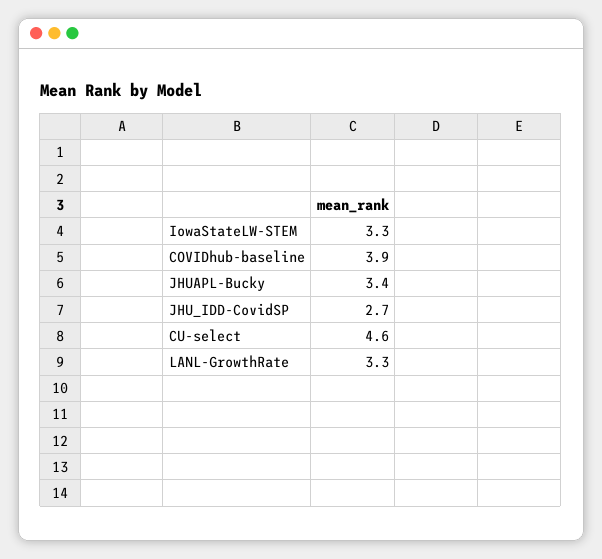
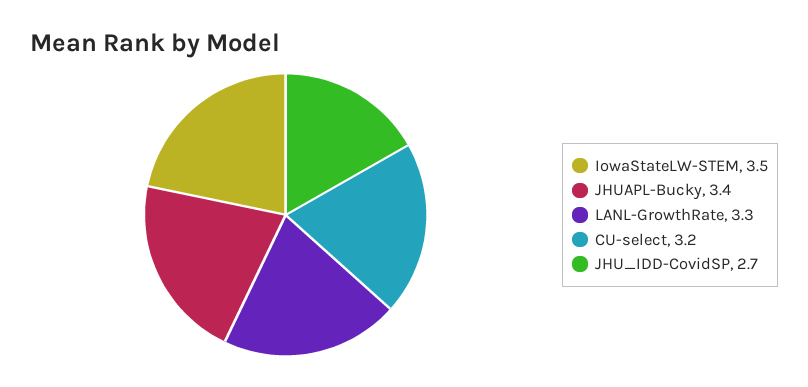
  {
-   "IowaStateLW-STEM": 3.3,
+   "IowaStateLW-STEM": 3.5,
-   "COVIDhub-baseline": 3.9,
    "JHUAPL-Bucky": 3.4,
    "JHU_IDD-CovidSP": 2.7,
-   "CU-select": 4.6,
+   "CU-select": 3.2,
    "LANL-GrowthRate": 3.3
  }

